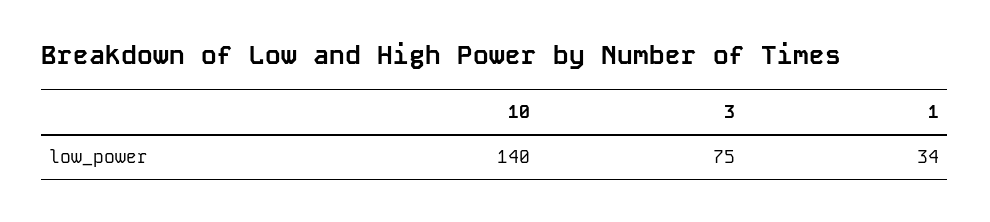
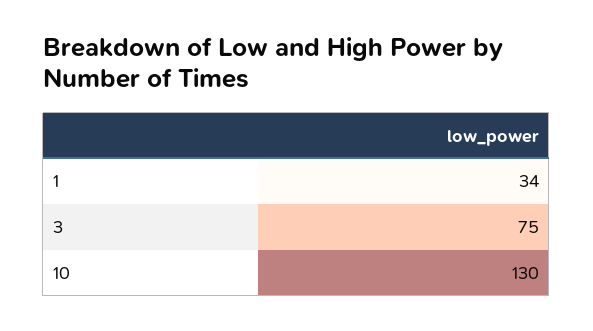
  {
-   "10": 140,
+   "10": 130,
    "3": 75,
    "1": 34
  }

